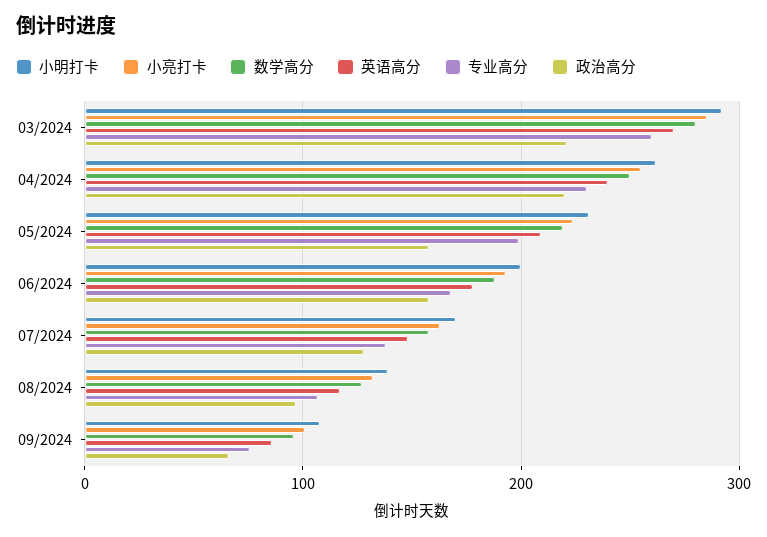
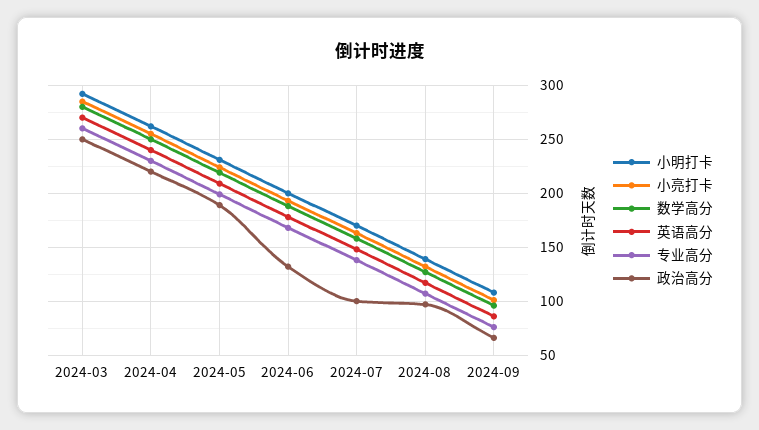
  {
    "小明打卡": {
      "03/2024": 290,
      "04/2024": 260,
      "05/2024": 230,
      "06/2024": 200,
      "07/2024": 170,
      "08/2024": 140,
      "09/2024": 110
    },
    "小亮打卡": {
      "03/2024": 290,
      "04/2024": 260,
      "05/2024": 220,
      "06/2024": 190,
      "07/2024": 160,
      "08/2024": 130,
      "09/2024": 100
    },
    "数学高分": {
      "03/2024": 280,
      "04/2024": 250,
      "05/2024": 220,
      "06/2024": 190,
      "07/2024": 160,
      "08/2024": 130,
      "09/2024": 100
    },
    "英语高分": {
      "03/2024": 270,
      "04/2024": 240,
      "05/2024": 210,
      "06/2024": 180,
      "07/2024": 150,
      "08/2024": 120,
      "09/2024": 90
    },
    "专业高分": {
      "03/2024": 260,
      "04/2024": 230,
      "05/2024": 200,
      "06/2024": 170,
      "07/2024": 140,
      "08/2024": 110,
      "09/2024": 80
    },
    "政治高分": {
-     "03/2024": 220,
+     "03/2024": 250,
      "04/2024": 220,
-     "05/2024": 160,
+     "05/2024": 190,
-     "06/2024": 160,
+     "06/2024": 130,
-     "07/2024": 130,
+     "07/2024": 100,
      "08/2024": 100,
      "09/2024": 70
    }
  }

